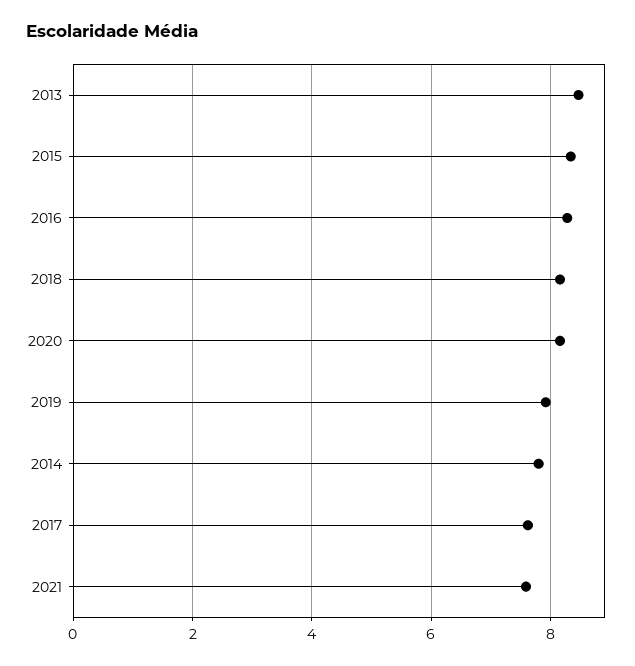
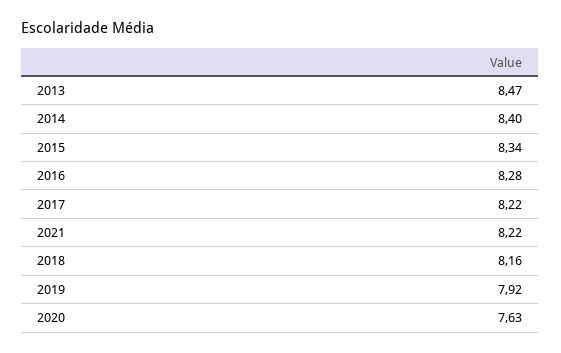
  {
    "2013": 8.47,
    "2015": 8.34,
    "2016": 8.28,
    "2018": 8.16,
-   "2020": 8.2,
+   "2020": 7.63,
    "2019": 7.92,
-   "2014": 7.8,
+   "2014": 8.4,
-   "2017": 7.6,
+   "2017": 8.22,
-   "2021": 7.6
+   "2021": 8.22
  }

